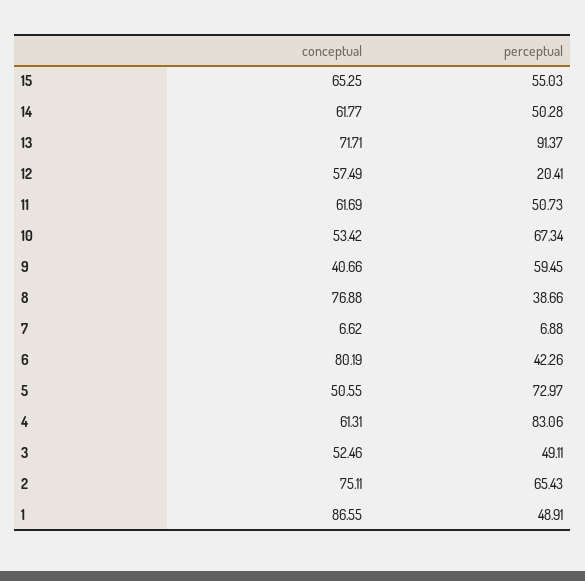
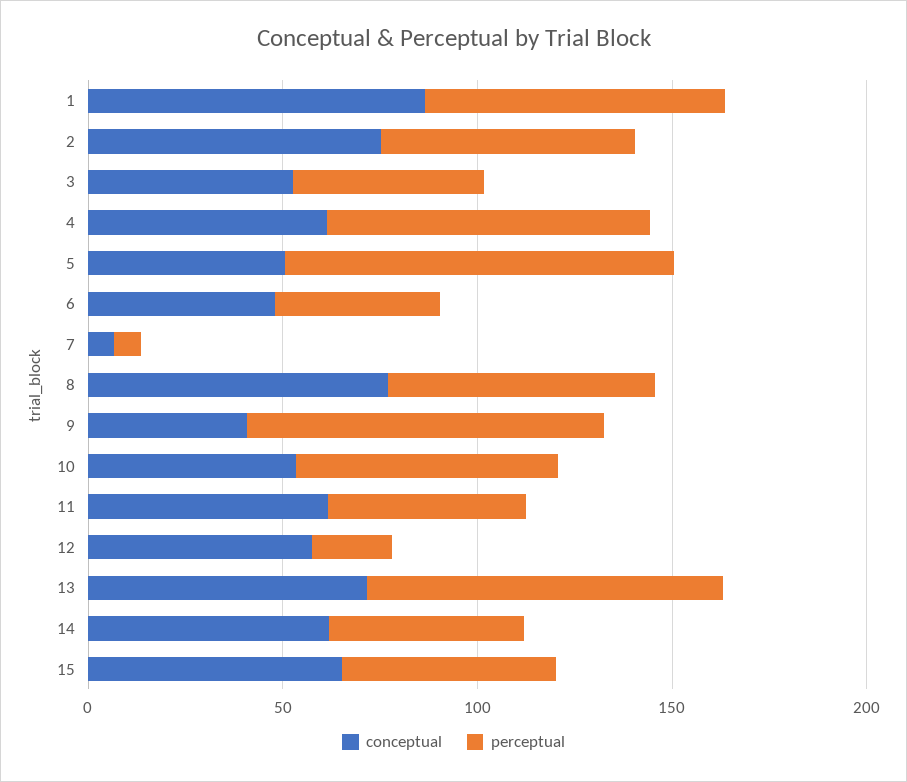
  {
    "conceptual": {
      "15": 65.25,
      "14": 61.77,
      "13": 71.71,
      "12": 57.49,
      "11": 61.69,
      "10": 53.42,
      "9": 40.66,
      "8": 76.88,
      "7": 6.62,
-     "6": 80.19,
+     "6": 50,
      "5": 50.55,
      "4": 61.31,
      "3": 52.46,
      "2": 75.11,
      "1": 86.55
    },
    "perceptual": {
      "15": 55.03,
      "14": 50.28,
      "13": 91.37,
      "12": 20.41,
      "11": 50.73,
      "10": 67.34,
-     "9": 59.45,
+     "9": 90,
-     "8": 38.66,
+     "8": 70,
      "7": 6.88,
      "6": 42.26,
-     "5": 72.97,
+     "5": 100,
      "4": 83.06,
      "3": 49.11,
      "2": 65.43,
-     "1": 48.91
+     "1": 80
    }
  }

